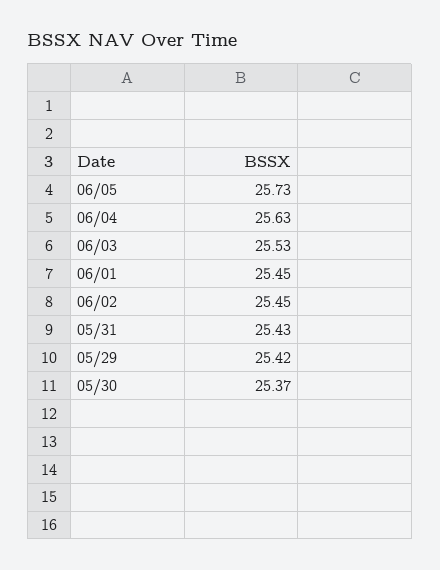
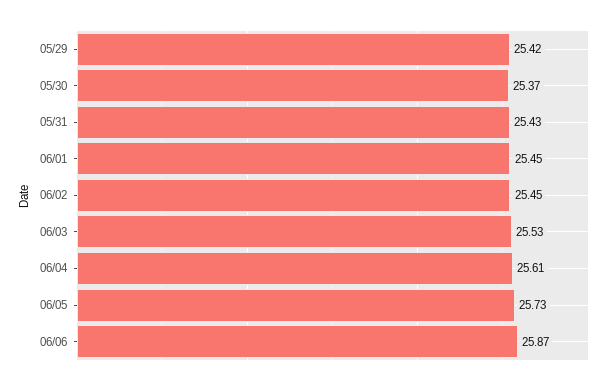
  {
    "06/05": 25.73,
-   "06/04": 25.63,
+   "06/04": 25.61,
    "06/03": 25.53,
    "06/01": 25.45,
    "06/02": 25.45,
    "05/31": 25.43,
    "05/29": 25.42,
-   "05/30": 25.37
+   "05/30": 25.37,
+   "06/06": 25.87
  }

